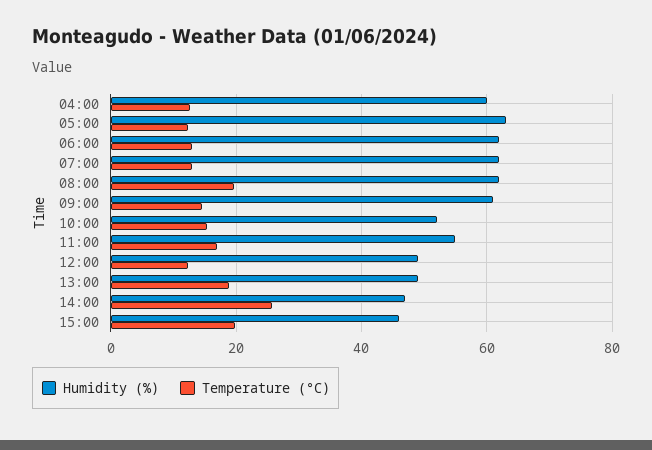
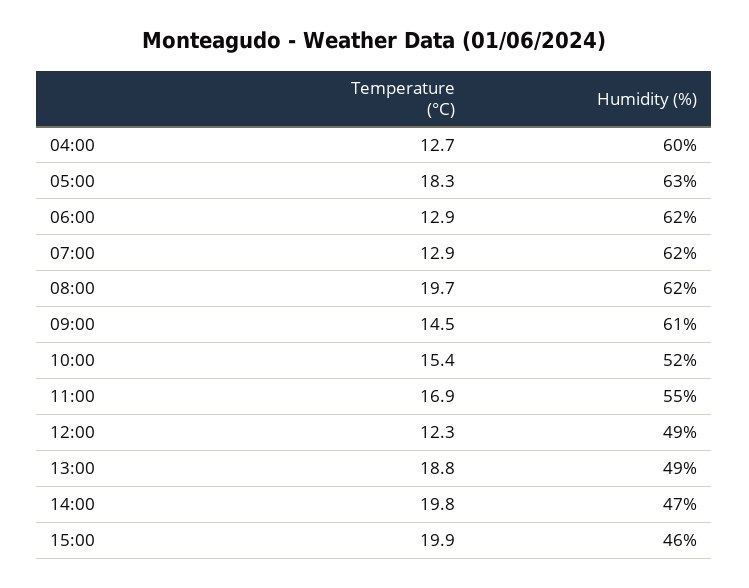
  {
    "Humidity (%)": {
      "04:00": 60,
      "05:00": 63,
      "06:00": 62,
      "07:00": 62,
      "08:00": 62,
      "09:00": 61,
      "10:00": 52,
      "11:00": 55,
      "12:00": 49,
      "13:00": 49,
      "14:00": 47,
      "15:00": 46
    },
    "Temperature (°C)": {
      "04:00": 12.7,
-     "05:00": 12,
+     "05:00": 18.3,
      "06:00": 12.9,
      "07:00": 12.9,
      "08:00": 19.7,
      "09:00": 14.5,
      "10:00": 15.4,
      "11:00": 16.9,
      "12:00": 12.3,
      "13:00": 18.8,
-     "14:00": 26,
+     "14:00": 19.8,
      "15:00": 19.9
    }
  }

